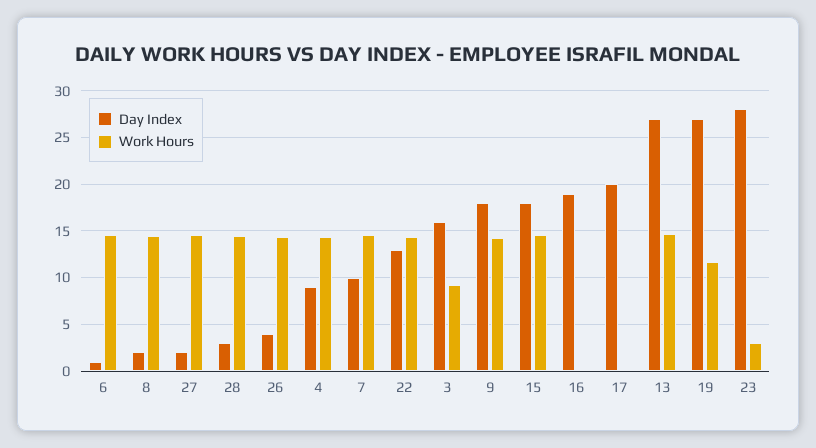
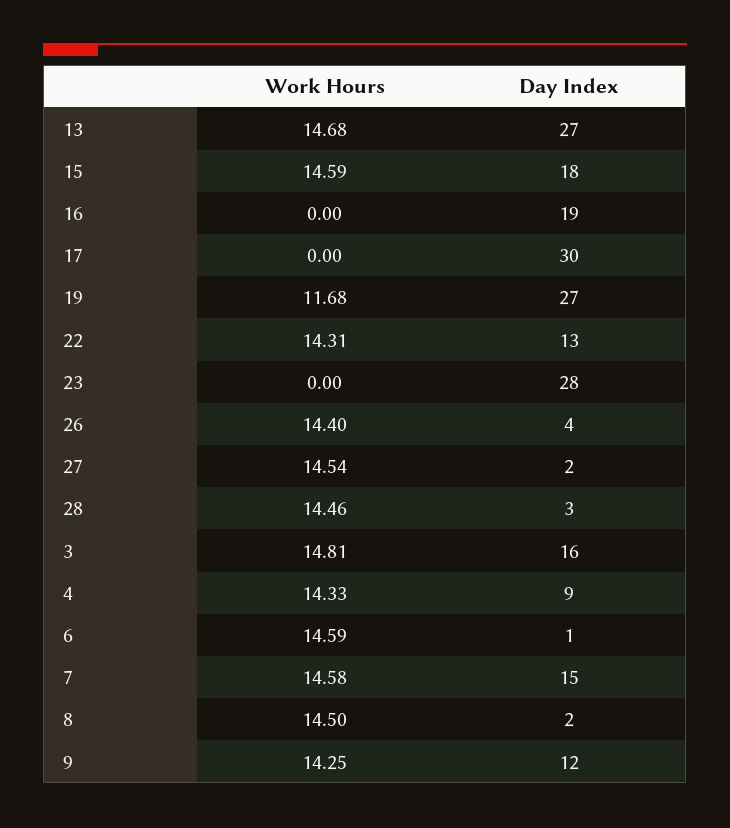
  {
    "Day Index": {
      "6": 1,
      "8": 2,
      "27": 2,
      "28": 3,
      "26": 4,
      "4": 9,
-     "7": 10,
+     "7": 15,
      "22": 13,
      "3": 16,
-     "9": 18,
+     "9": 12,
      "15": 18,
      "16": 19,
-     "17": 20,
+     "17": 30,
      "13": 27,
      "19": 27,
      "23": 28
    },
    "Work Hours": {
      "6": 14.59,
      "8": 14.5,
      "27": 14.54,
      "28": 14.46,
      "26": 14.4,
      "4": 14.33,
      "7": 14.58,
      "22": 14.31,
-     "3": 9,
+     "3": 14.81,
      "9": 14.25,
      "15": 14.59,
      "16": 0,
      "17": 0,
      "13": 14.68,
      "19": 11.68,
-     "23": 3
+     "23": 0
    }
  }

